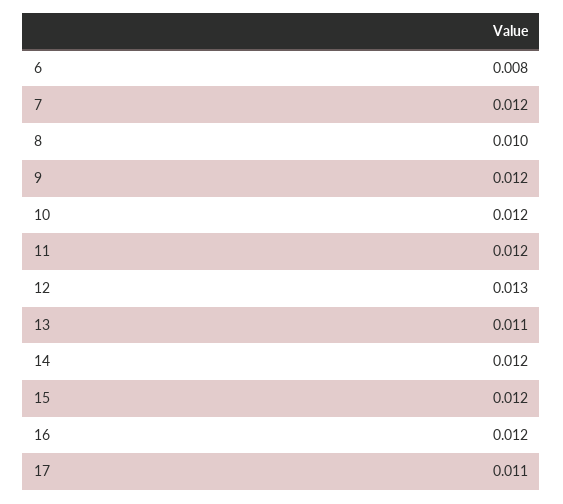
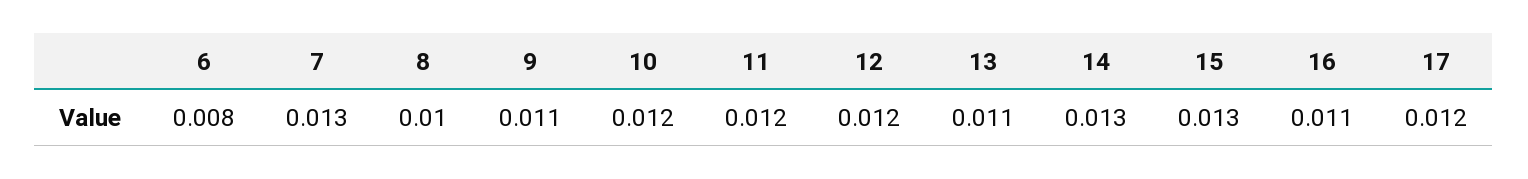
  {
    "6": 0.008,
-   "7": 0.012,
+   "7": 0.013,
    "8": 0.01,
-   "9": 0.012,
+   "9": 0.011,
    "10": 0.012,
    "11": 0.012,
-   "12": 0.013,
+   "12": 0.012,
    "13": 0.011,
-   "14": 0.012,
+   "14": 0.013,
-   "15": 0.012,
+   "15": 0.013,
-   "16": 0.012,
+   "16": 0.011,
-   "17": 0.011
+   "17": 0.012
  }

